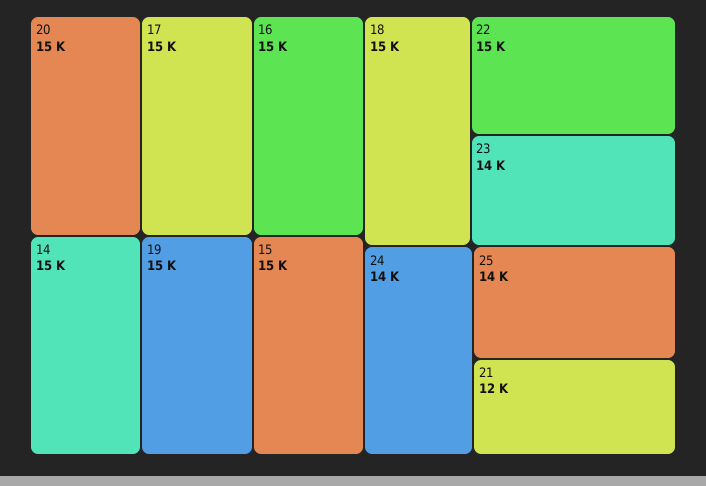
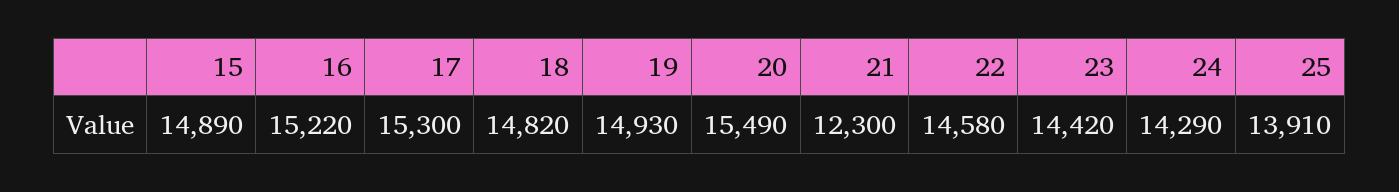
  {
    "20": 15490,
    "17": 15300,
    "16": 15220,
-   "14": 15000,
    "19": 14930,
    "15": 14890,
    "18": 14820,
    "22": 14580,
    "23": 14420,
    "24": 14290,
    "25": 13910,
    "21": 12300
  }

